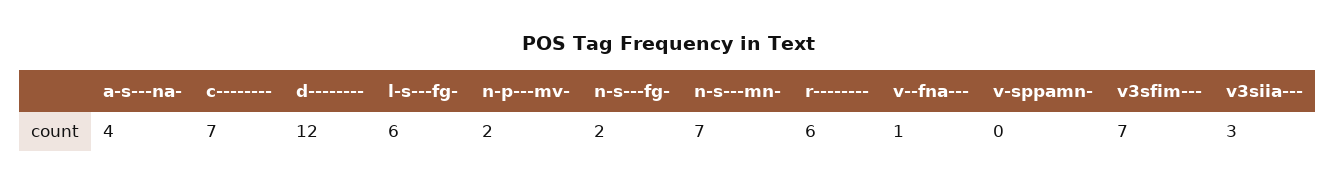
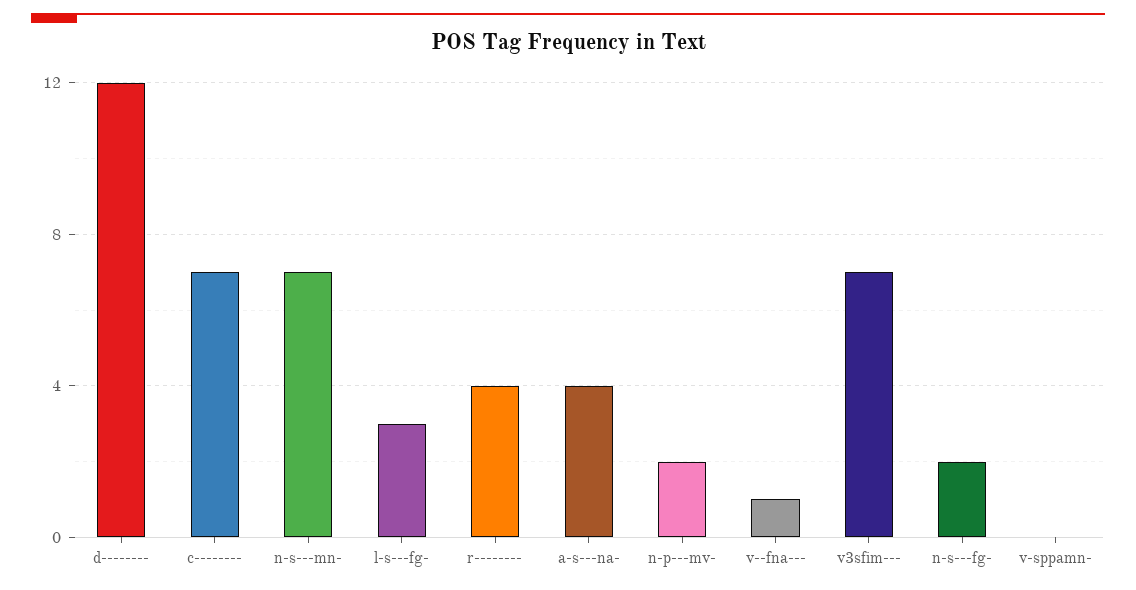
  {
    "a-s---na-": 4,
    "c--------": 7,
    "d--------": 12,
-   "l-s---fg-": 6,
+   "l-s---fg-": 3,
    "n-p---mv-": 2,
    "n-s---fg-": 2,
    "n-s---mn-": 7,
-   "r--------": 6,
+   "r--------": 4,
    "v--fna---": 1,
    "v-sppamn-": 0,
-   "v3sfim---": 7,
+   "v3sfim---": 7
-   "v3siia---": 3
  }

